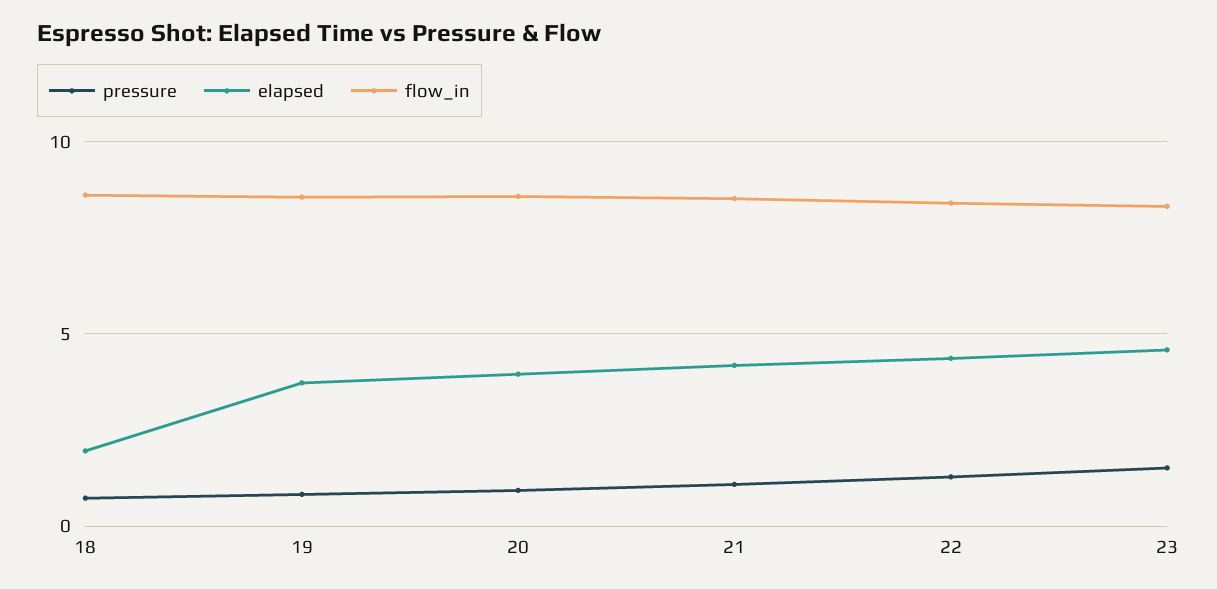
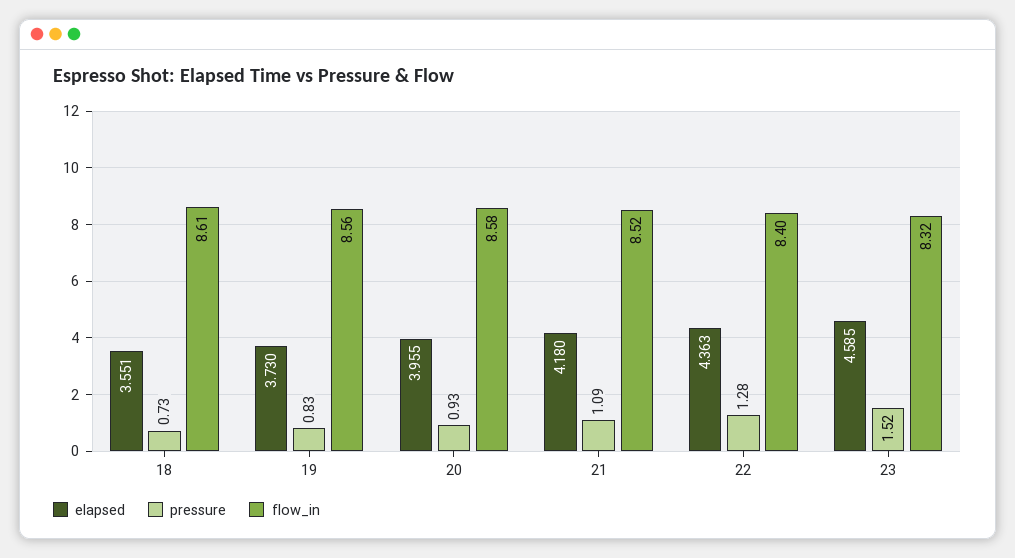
  {
    "pressure": {
      "18": 0.73,
      "19": 0.83,
      "20": 0.93,
      "21": 1.09,
      "22": 1.28,
      "23": 1.52
    },
    "elapsed": {
-     "18": 2,
+     "18": 3.551,
      "19": 3.73,
      "20": 3.955,
      "21": 4.18,
      "22": 4.363,
      "23": 4.585
    },
    "flow_in": {
      "18": 8.61,
      "19": 8.56,
      "20": 8.58,
      "21": 8.52,
      "22": 8.4,
      "23": 8.32
    }
  }

